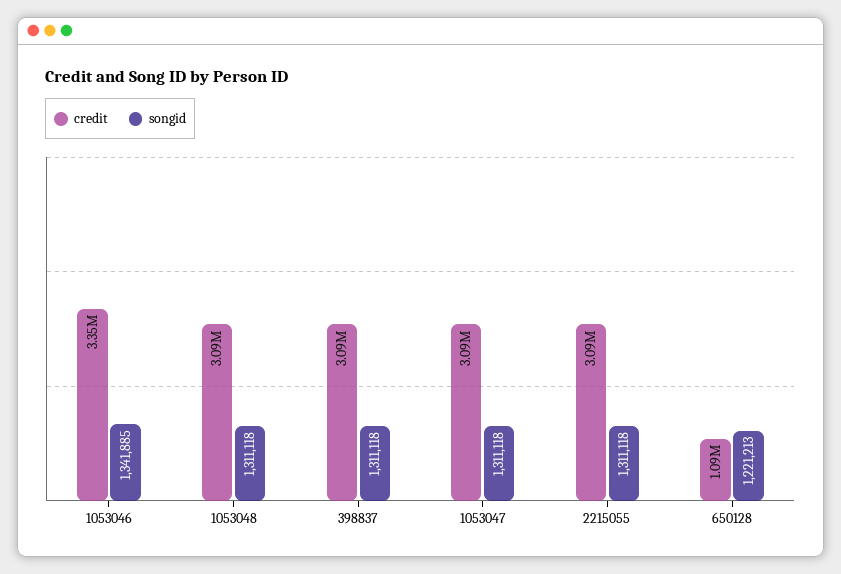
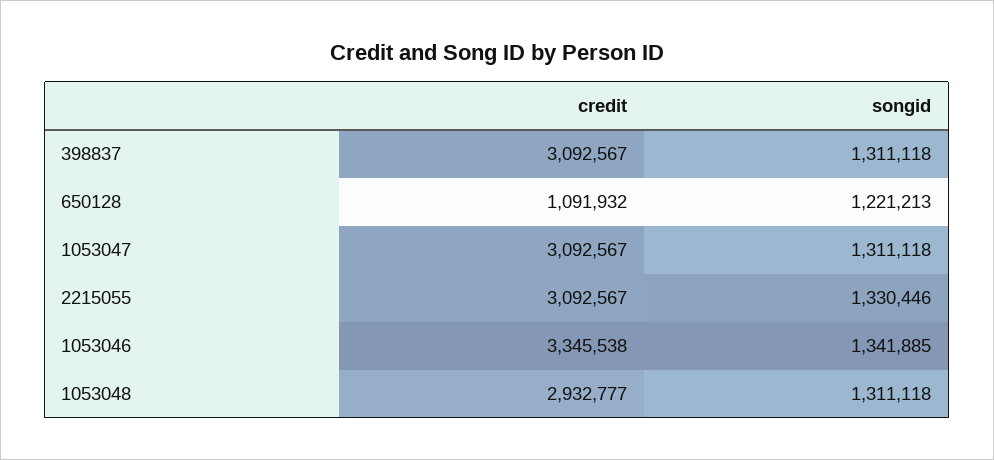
  {
    "credit": {
      "1053046": 3345538,
-     "1053048": 3090000,
+     "1053048": 2932777,
      "398837": 3092567,
      "1053047": 3092567,
      "2215055": 3092567,
      "650128": 1091932
    },
    "songid": {
      "1053046": 1341885,
      "1053048": 1311118,
      "398837": 1311118,
      "1053047": 1311118,
-     "2215055": 1311118,
+     "2215055": 1330446,
      "650128": 1221213
    }
  }

